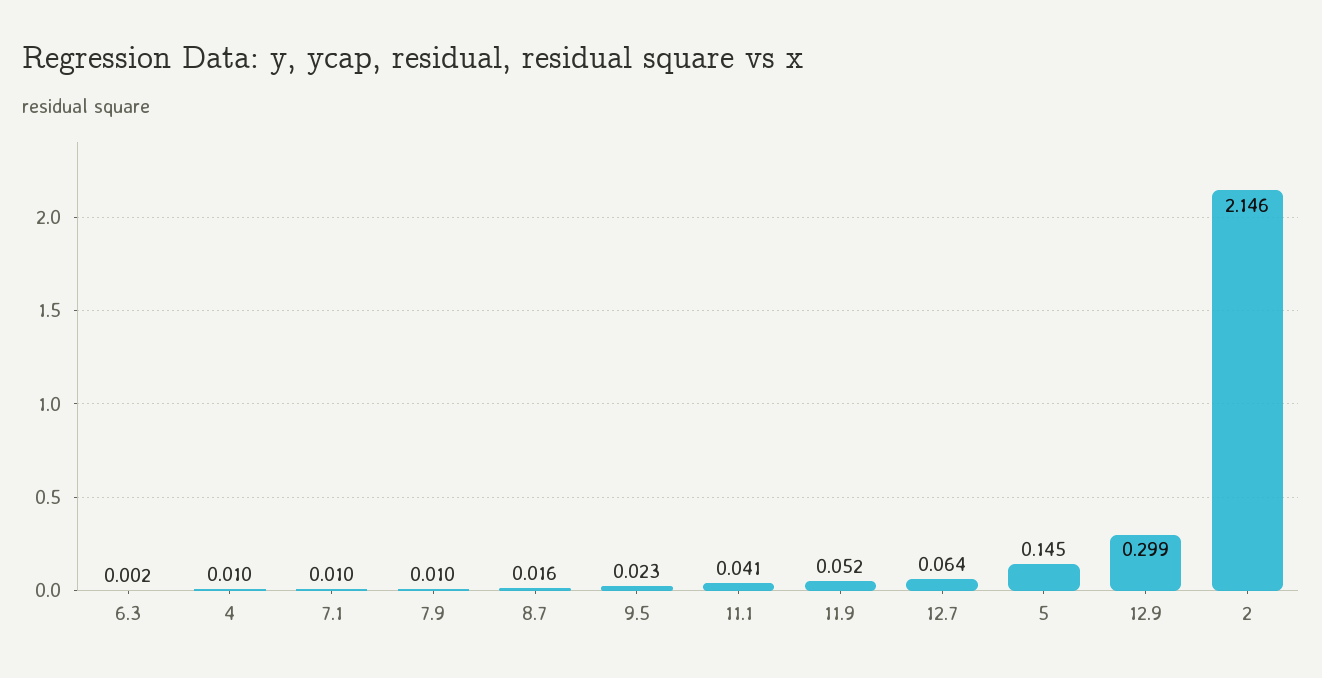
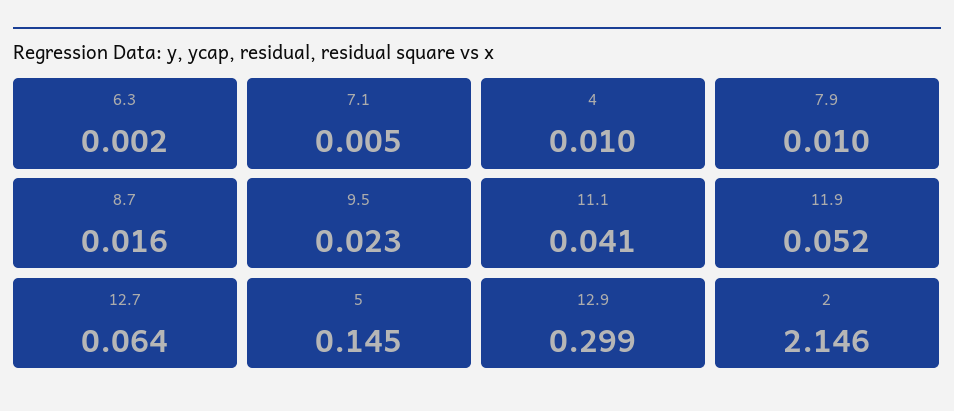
  {
    "6.3": 0.002,
    "4": 0.01,
-   "7.1": 0.01,
+   "7.1": 0.005,
    "7.9": 0.01,
    "8.7": 0.016,
    "9.5": 0.023,
    "11.1": 0.041,
    "11.9": 0.052,
    "12.7": 0.064,
    "5": 0.145,
    "12.9": 0.299,
    "2": 2.146
  }

